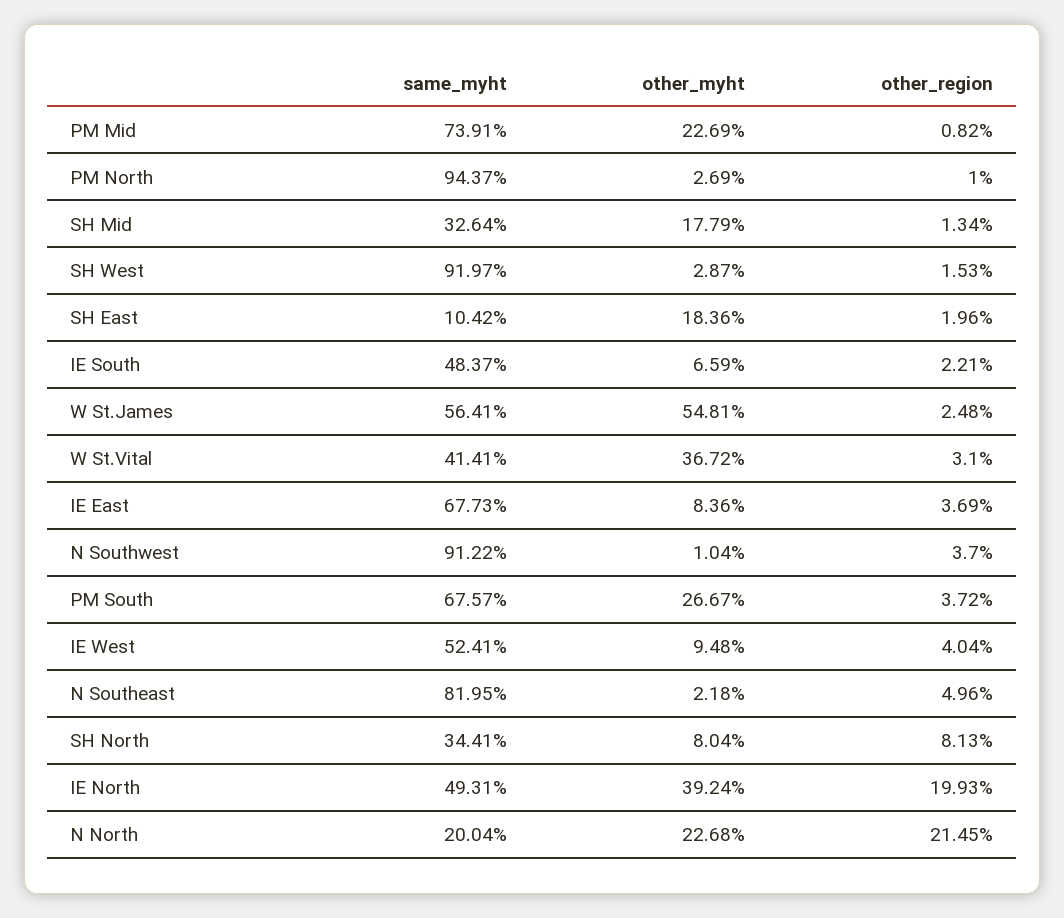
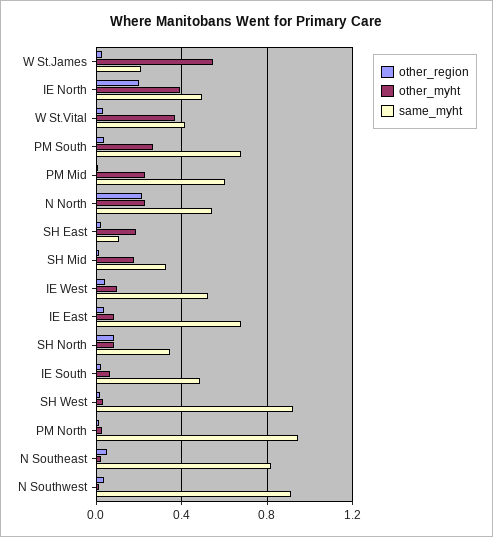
  {
    "same_myht": {
-     "PM Mid": 0.7391,
+     "PM Mid": 0.6,
      "PM North": 0.9437,
      "SH Mid": 0.3264,
      "SH West": 0.9197,
      "SH East": 0.1042,
      "IE South": 0.4837,
-     "W St.James": 0.5641,
+     "W St.James": 0.2,
      "W St.Vital": 0.4141,
      "IE East": 0.6773,
      "N Southwest": 0.9122,
      "PM South": 0.6757,
      "IE West": 0.5241,
      "N Southeast": 0.8195,
      "SH North": 0.3441,
      "IE North": 0.4931,
-     "N North": 0.2004
+     "N North": 0.55
    },
    "other_myht": {
      "PM Mid": 0.2269,
      "PM North": 0.0269,
      "SH Mid": 0.1779,
      "SH West": 0.0287,
      "SH East": 0.1836,
      "IE South": 0.0659,
      "W St.James": 0.5481,
      "W St.Vital": 0.3672,
      "IE East": 0.0836,
      "N Southwest": 0.0104,
      "PM South": 0.2667,
      "IE West": 0.0948,
      "N Southeast": 0.0218,
      "SH North": 0.0804,
      "IE North": 0.3924,
      "N North": 0.2268
    },
    "other_region": {
      "PM Mid": 0.0082,
      "PM North": 0.01,
      "SH Mid": 0.0134,
      "SH West": 0.0153,
      "SH East": 0.0196,
      "IE South": 0.0221,
      "W St.James": 0.0248,
      "W St.Vital": 0.031,
      "IE East": 0.0369,
      "N Southwest": 0.037,
      "PM South": 0.0372,
      "IE West": 0.0404,
      "N Southeast": 0.0496,
      "SH North": 0.0813,
      "IE North": 0.1993,
      "N North": 0.2145
    }
  }

